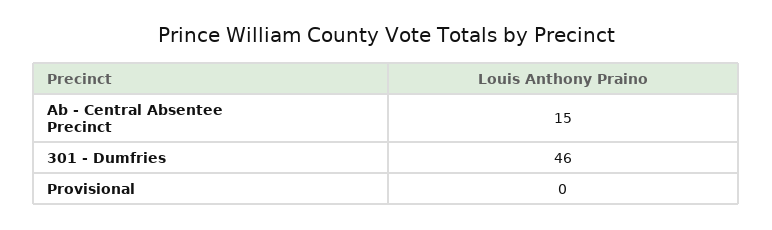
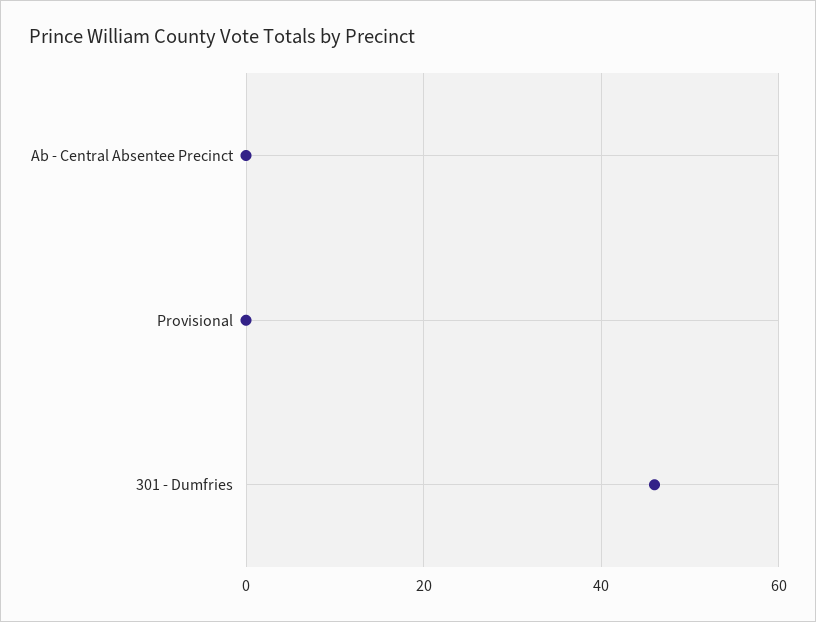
  {
-   "Ab - Central Absentee Precinct": 15,
+   "Ab - Central Absentee Precinct": 0,
    "301 - Dumfries": 46,
    "Provisional": 0
  }

